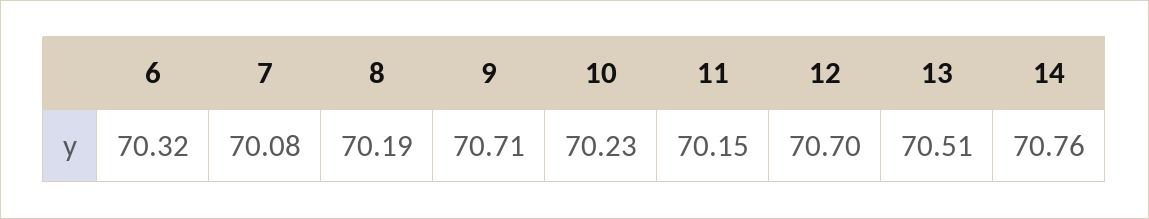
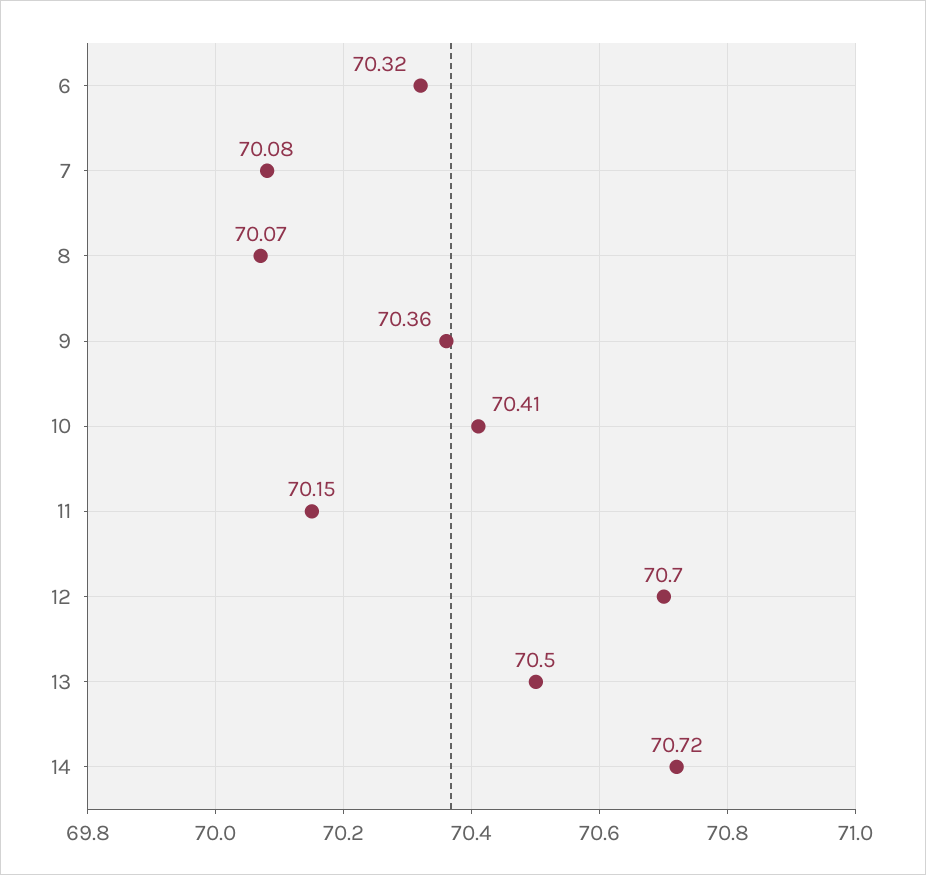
  {
    "6": 70.32,
    "7": 70.08,
-   "8": 70.19,
+   "8": 70.07,
-   "9": 70.71,
+   "9": 70.36,
-   "10": 70.23,
+   "10": 70.41,
    "11": 70.15,
    "12": 70.7,
-   "13": 70.51,
+   "13": 70.5,
-   "14": 70.76
+   "14": 70.72
  }

